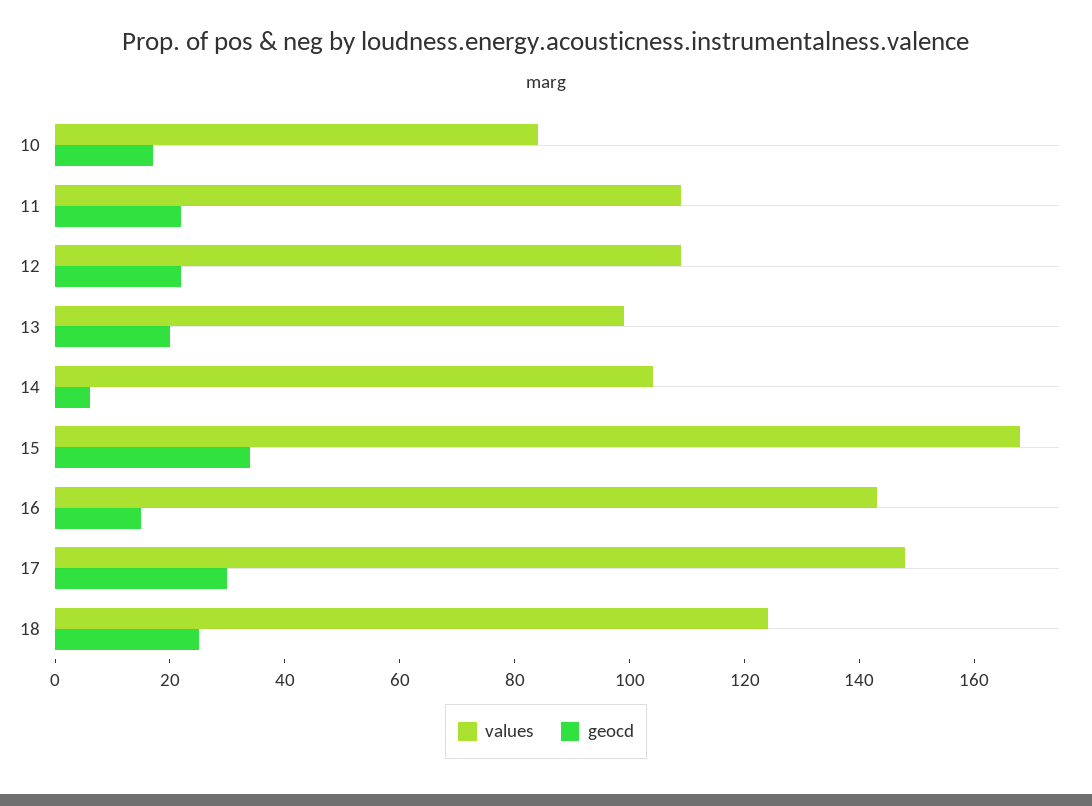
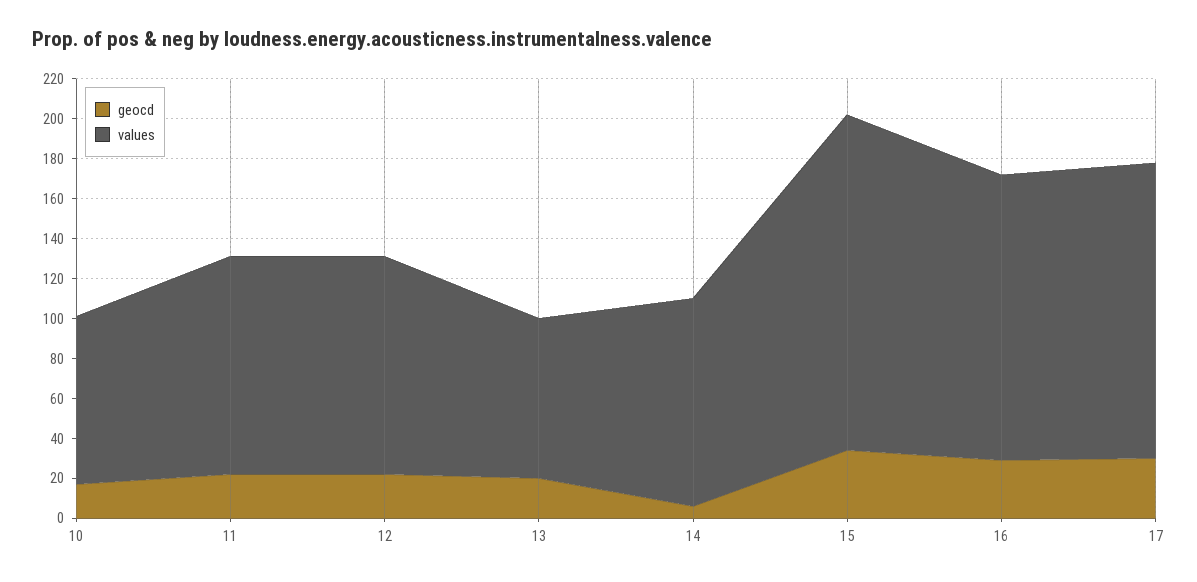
  {
    "values": {
      "10": 85,
      "11": 110,
      "12": 110,
-     "13": 100,
+     "13": 80,
      "14": 105,
      "15": 170,
      "16": 145,
-     "17": 150,
+     "17": 150
-     "18": 125
    },
    "geocd": {
      "10": 15,
      "11": 20,
      "12": 20,
      "13": 20,
      "14": 5,
      "15": 35,
-     "16": 15,
+     "16": 30,
-     "17": 30,
+     "17": 30
-     "18": 25
    }
  }

